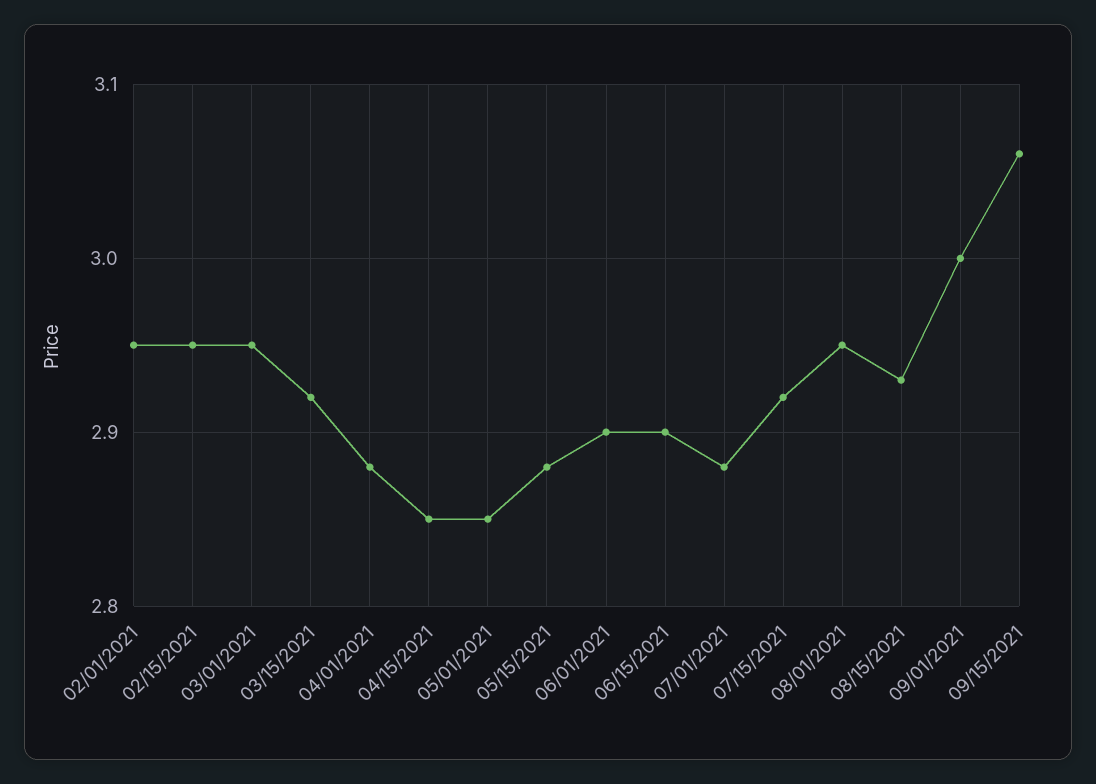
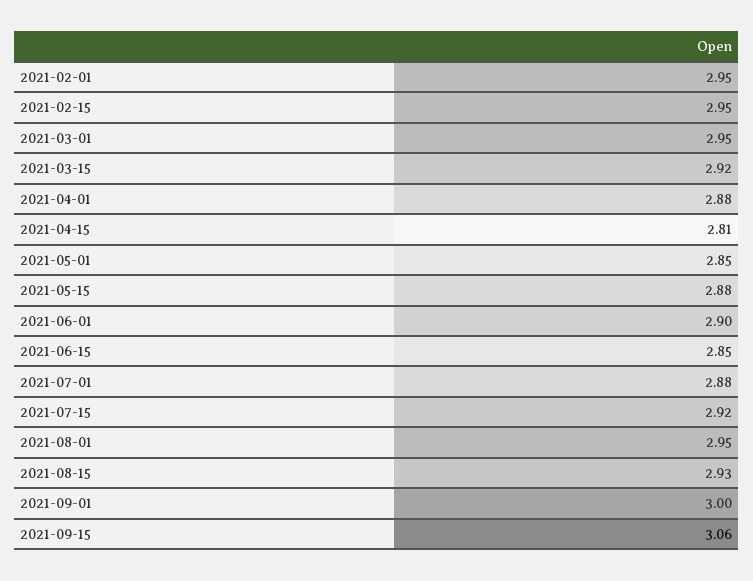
  {
    "02/01/2021": 2.95,
    "02/15/2021": 2.95,
    "03/01/2021": 2.95,
    "03/15/2021": 2.92,
    "04/01/2021": 2.88,
-   "04/15/2021": 2.85,
+   "04/15/2021": 2.81,
    "05/01/2021": 2.85,
    "05/15/2021": 2.88,
    "06/01/2021": 2.9,
-   "06/15/2021": 2.9,
+   "06/15/2021": 2.85,
    "07/01/2021": 2.88,
    "07/15/2021": 2.92,
    "08/01/2021": 2.95,
    "08/15/2021": 2.93,
    "09/01/2021": 3,
    "09/15/2021": 3.06
  }

